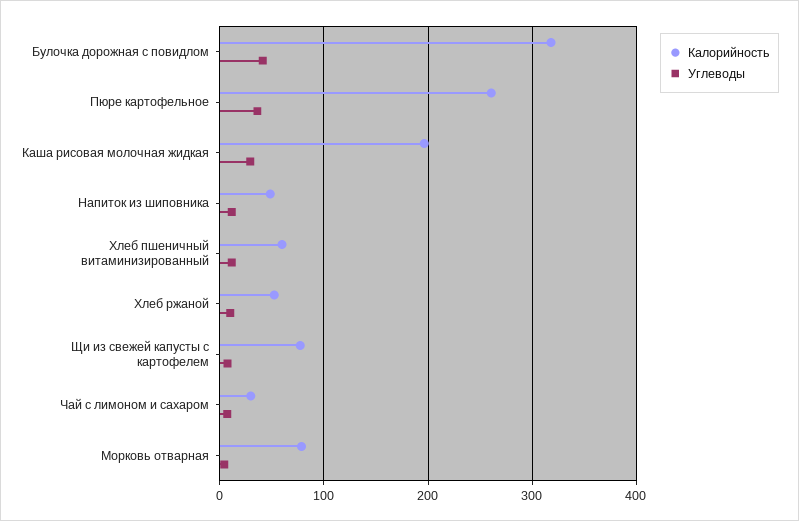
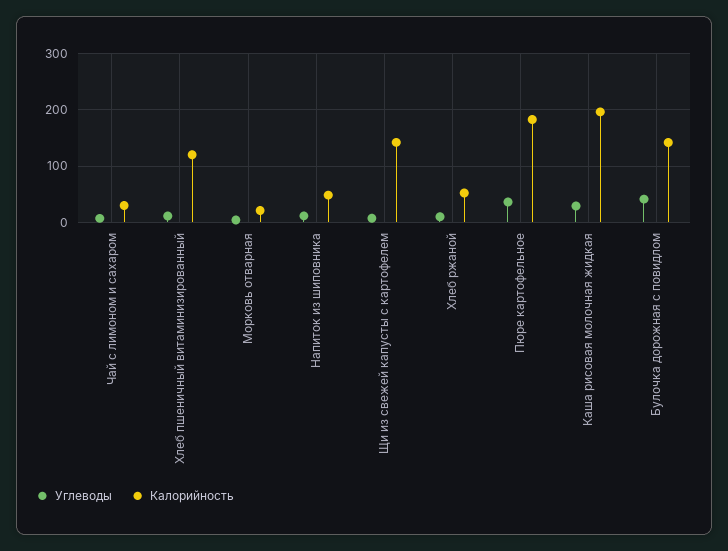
  {
    "Калорийность": {
-     "Булочка дорожная с повидлом": 320,
+     "Булочка дорожная с повидлом": 140,
-     "Пюре картофельное": 260,
+     "Пюре картофельное": 180,
      "Каша рисовая молочная жидкая": 200,
      "Напиток из шиповника": 50,
-     "Хлеб пшеничный витаминизированный": 60,
+     "Хлеб пшеничный витаминизированный": 120,
      "Хлеб ржаной": 50,
-     "Щи из свежей капусты с картофелем": 80,
+     "Щи из свежей капусты с картофелем": 140,
      "Чай с лимоном и сахаром": 30,
-     "Морковь отварная": 80
+     "Морковь отварная": 20
    },
    "Углеводы": {
      "Булочка дорожная с повидлом": 40,
      "Пюре картофельное": 40,
      "Каша рисовая молочная жидкая": 30,
      "Напиток из шиповника": 10,
      "Хлеб пшеничный витаминизированный": 10,
      "Хлеб ржаной": 10,
      "Щи из свежей капусты с картофелем": 10,
      "Чай с лимоном и сахаром": 10,
      "Морковь отварная": 0
    }
  }

